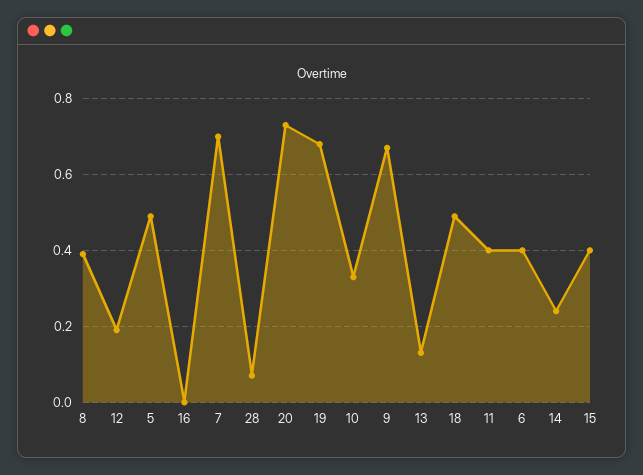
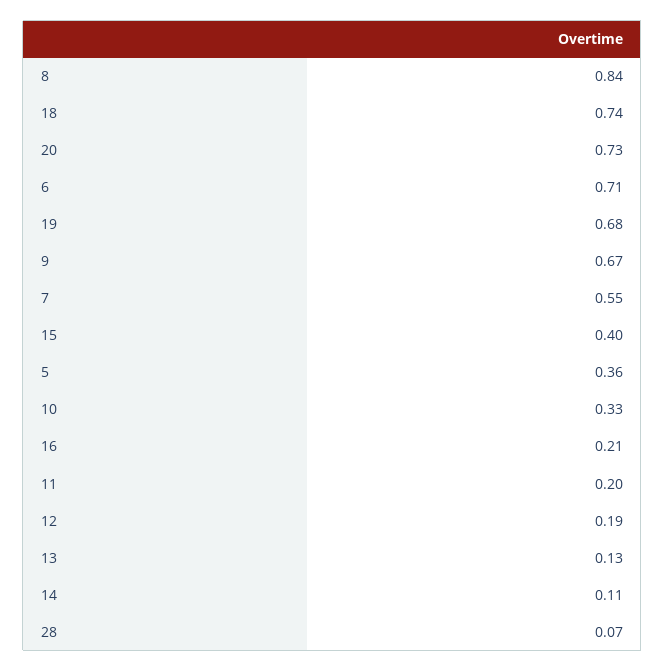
  {
-   "8": 0.4,
+   "8": 0.84,
    "12": 0.19,
-   "5": 0.5,
+   "5": 0.36,
-   "16": 0,
+   "16": 0.21,
-   "7": 0.7,
+   "7": 0.55,
    "28": 0.07,
    "20": 0.73,
    "19": 0.68,
    "10": 0.33,
    "9": 0.67,
    "13": 0.13,
-   "18": 0.5,
+   "18": 0.74,
-   "11": 0.4,
+   "11": 0.2,
-   "6": 0.4,
+   "6": 0.71,
-   "14": 0.25,
+   "14": 0.11,
    "15": 0.4
  }

